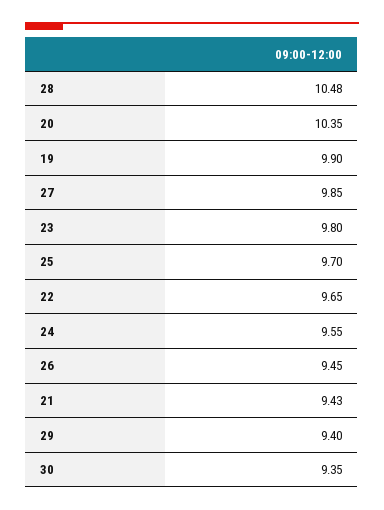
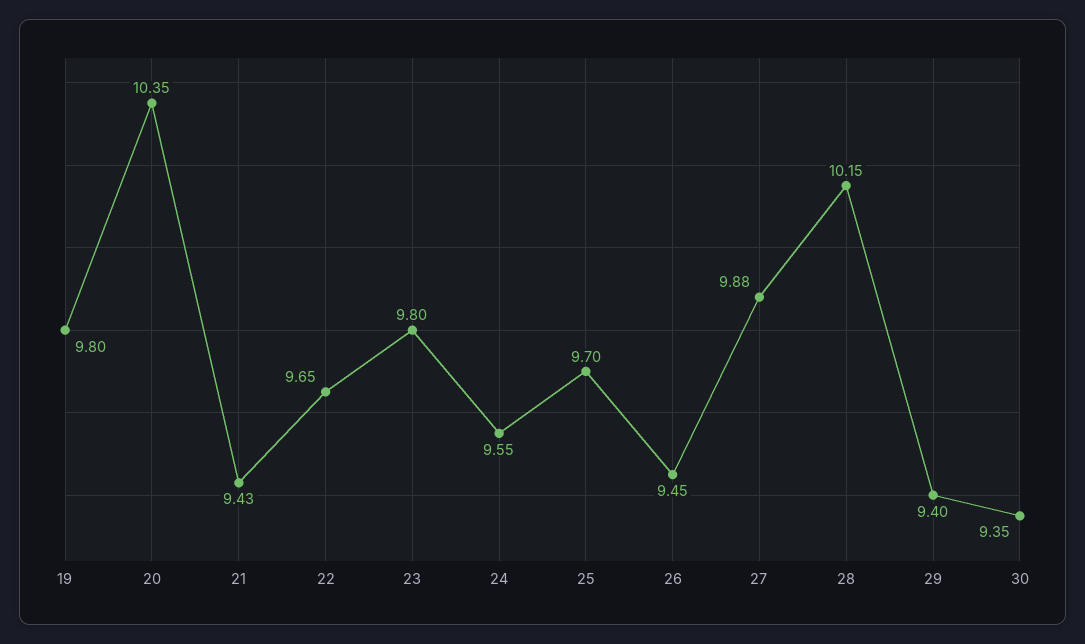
  {
-   "28": 10.48,
+   "28": 10.15,
    "20": 10.35,
-   "19": 9.9,
+   "19": 9.8,
-   "27": 9.85,
+   "27": 9.88,
    "23": 9.8,
    "25": 9.7,
    "22": 9.65,
    "24": 9.55,
    "26": 9.45,
    "21": 9.43,
    "29": 9.4,
    "30": 9.35
  }

